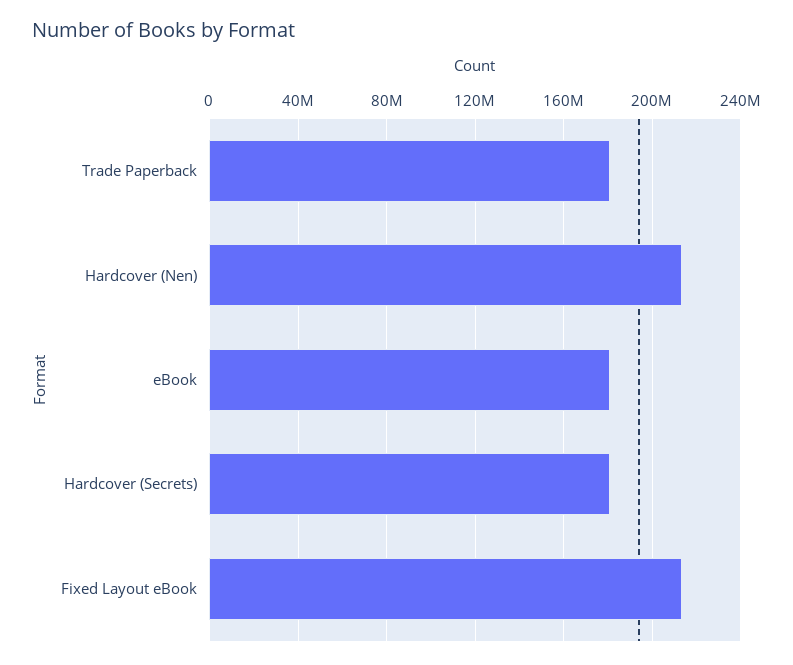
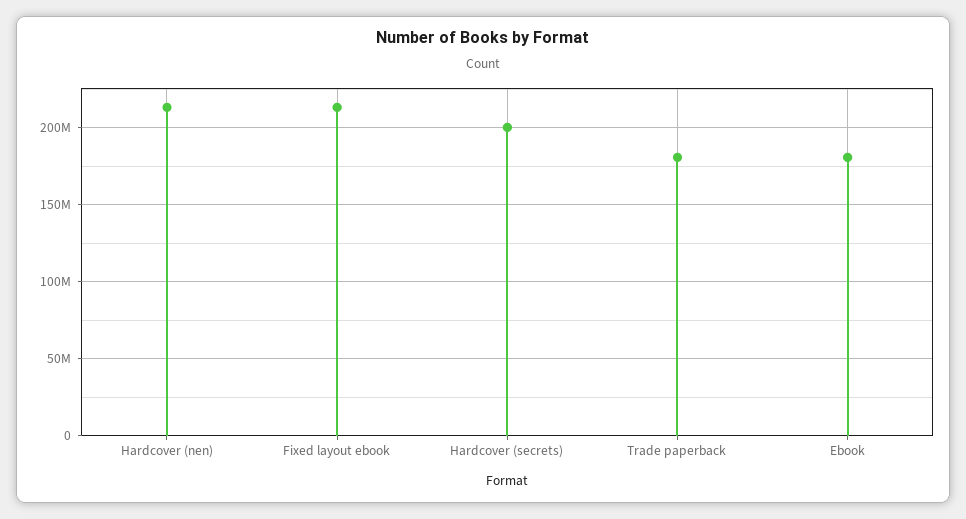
  {
    "Trade Paperback": 180000000,
    "Hardcover (Nen)": 215000000,
    "eBook": 180000000,
-   "Hardcover (Secrets)": 180000000,
+   "Hardcover (Secrets)": 200000000,
    "Fixed Layout eBook": 215000000
  }

